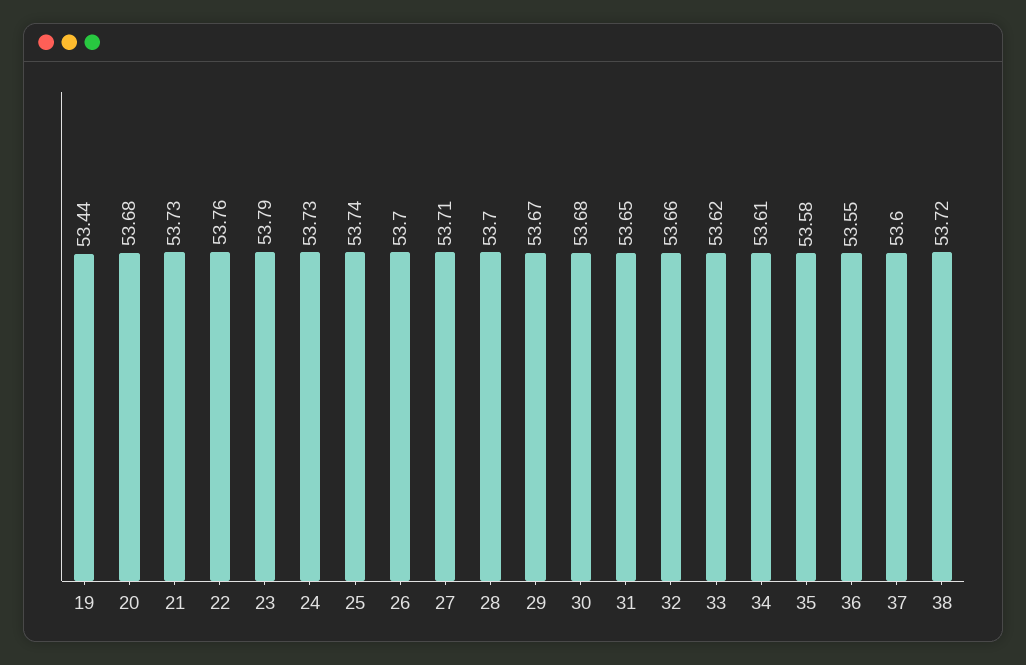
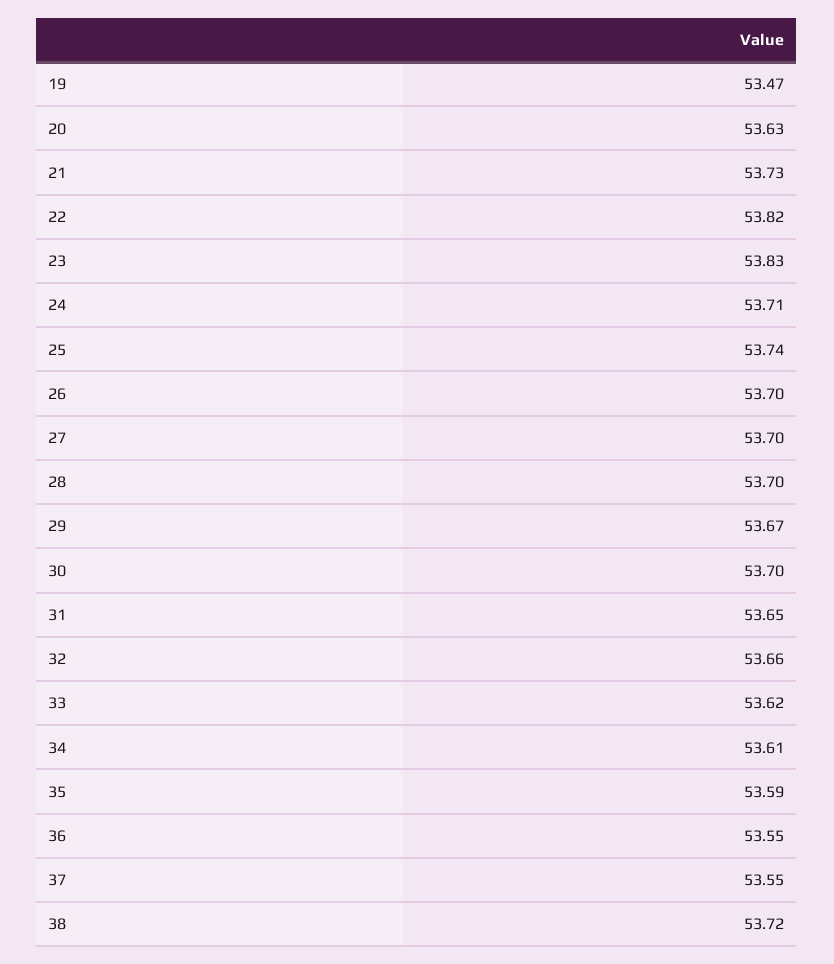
  {
-   "19": 53.44,
+   "19": 53.47,
-   "20": 53.68,
+   "20": 53.63,
    "21": 53.73,
-   "22": 53.76,
+   "22": 53.82,
-   "23": 53.79,
+   "23": 53.83,
-   "24": 53.73,
+   "24": 53.71,
    "25": 53.74,
    "26": 53.7,
-   "27": 53.71,
+   "27": 53.7,
    "28": 53.7,
    "29": 53.67,
-   "30": 53.68,
+   "30": 53.7,
    "31": 53.65,
    "32": 53.66,
    "33": 53.62,
    "34": 53.61,
-   "35": 53.58,
+   "35": 53.59,
    "36": 53.55,
-   "37": 53.6,
+   "37": 53.55,
    "38": 53.72
  }

